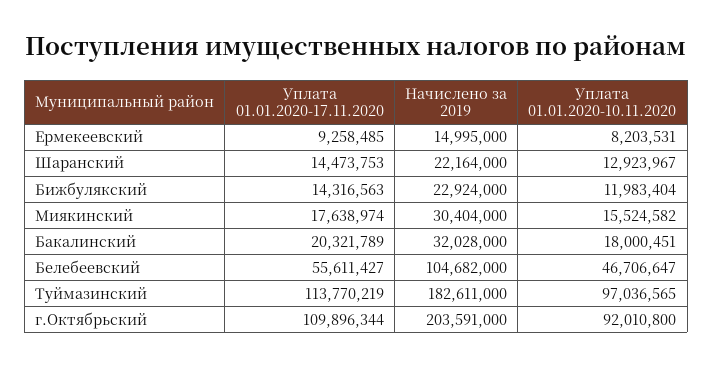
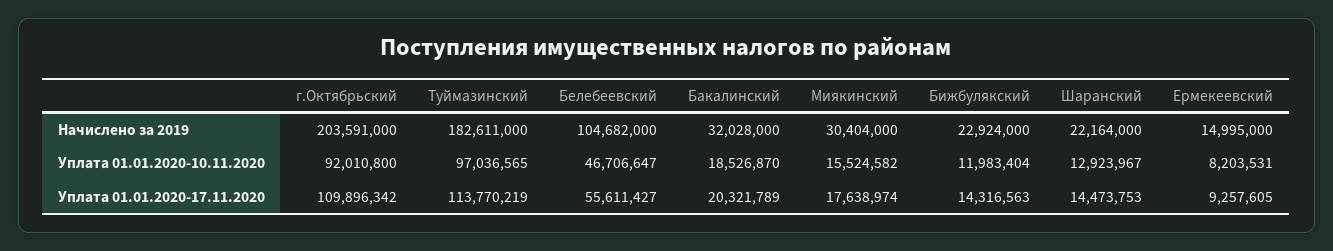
  {
    "Уплата 01.01.2020-17.11.2020": {
-     "Ермекеевский": 9258485,
+     "Ермекеевский": 9257605,
      "Шаранский": 14473753,
      "Бижбулякский": 14316563,
      "Миякинский": 17638974,
      "Бакалинский": 20321789,
      "Белебеевский": 55611427,
      "Туймазинский": 113770219,
-     "г.Октябрьский": 109896344
+     "г.Октябрьский": 109896342
    },
    "Начислено за 2019": {
      "Ермекеевский": 14995000,
      "Шаранский": 22164000,
      "Бижбулякский": 22924000,
      "Миякинский": 30404000,
      "Бакалинский": 32028000,
      "Белебеевский": 104682000,
      "Туймазинский": 182611000,
      "г.Октябрьский": 203591000
    },
    "Уплата 01.01.2020-10.11.2020": {
      "Ермекеевский": 8203531,
      "Шаранский": 12923967,
      "Бижбулякский": 11983404,
      "Миякинский": 15524582,
-     "Бакалинский": 18000451,
+     "Бакалинский": 18526870,
      "Белебеевский": 46706647,
      "Туймазинский": 97036565,
      "г.Октябрьский": 92010800
    }
  }

